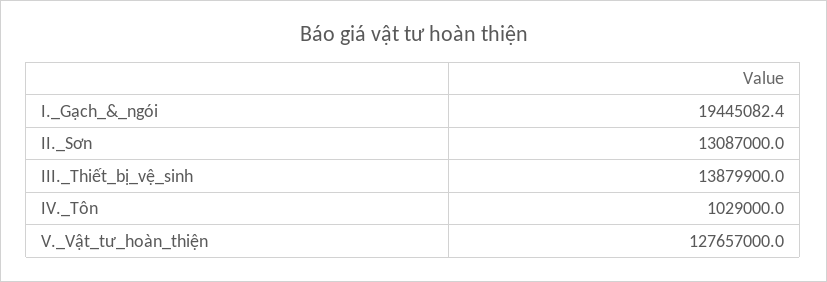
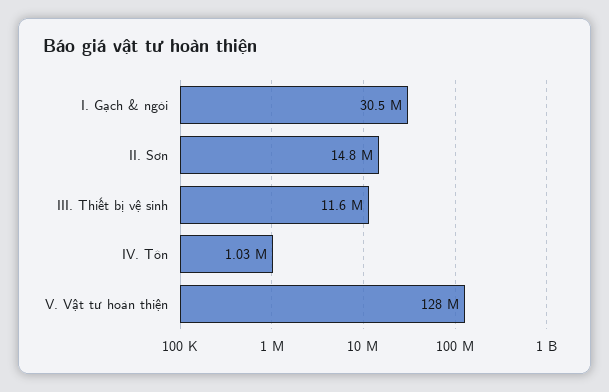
  {
-   "I._Gạch_&_ngói": 19445082.4,
+   "I._Gạch_&_ngói": 30500000,
-   "II._Sơn": 13087000,
+   "II._Sơn": 14800000,
-   "III._Thiết_bị_vệ_sinh": 13879900,
+   "III._Thiết_bị_vệ_sinh": 11600000,
    "IV._Tôn": 1029000,
    "V._Vật_tư_hoàn_thiện": 127657000
  }

